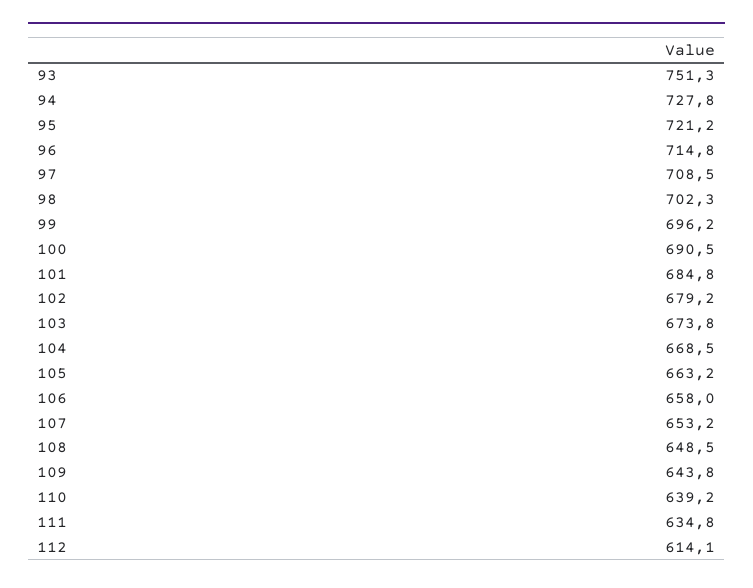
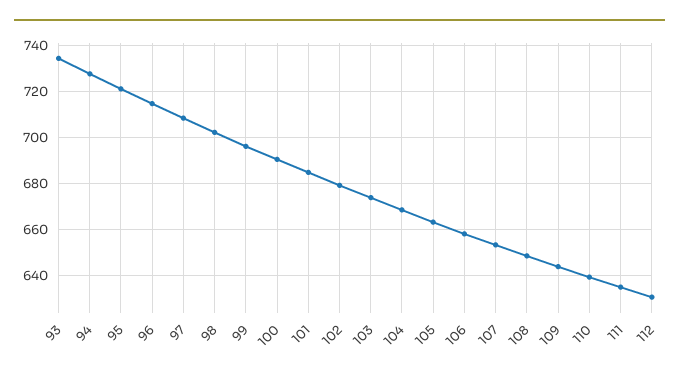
  {
-   "93": 751.3,
+   "93": 735,
    "94": 727.8,
    "95": 721.2,
    "96": 714.8,
    "97": 708.5,
    "98": 702.3,
    "99": 696.2,
    "100": 690.5,
    "101": 684.8,
    "102": 679.2,
    "103": 673.8,
    "104": 668.5,
    "105": 663.2,
    "106": 658,
    "107": 653.2,
    "108": 648.5,
    "109": 643.8,
    "110": 639.2,
    "111": 634.8,
-   "112": 614.1
+   "112": 630
  }

